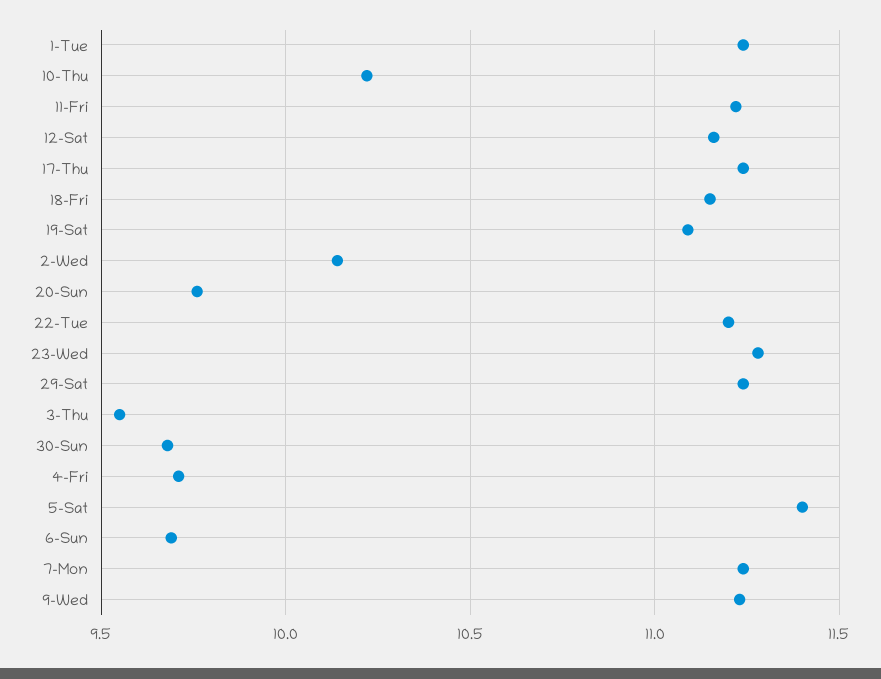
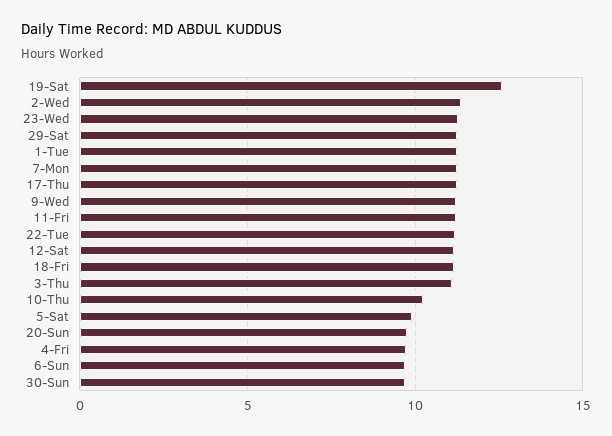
  {
    "1-Tue": 11.25,
    "10-Thu": 10.2,
    "11-Fri": 11.2,
    "12-Sat": 11.15,
    "17-Thu": 11.25,
    "18-Fri": 11.15,
-   "19-Sat": 11.1,
+   "19-Sat": 12.5,
-   "2-Wed": 10.15,
+   "2-Wed": 11.5,
    "20-Sun": 9.75,
    "22-Tue": 11.2,
    "23-Wed": 11.3,
    "29-Sat": 11.25,
-   "3-Thu": 9.55,
+   "3-Thu": 11,
    "30-Sun": 9.7,
    "4-Fri": 9.7,
-   "5-Sat": 11.4,
+   "5-Sat": 10,
    "6-Sun": 9.7,
    "7-Mon": 11.25,
    "9-Wed": 11.25
  }

